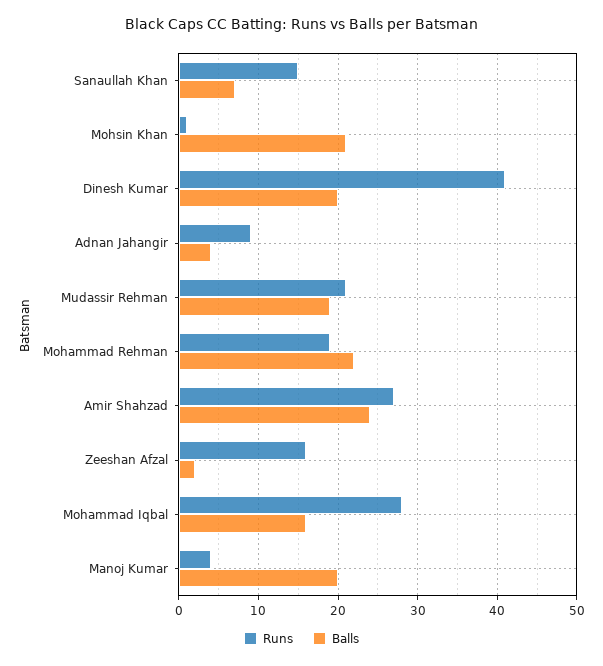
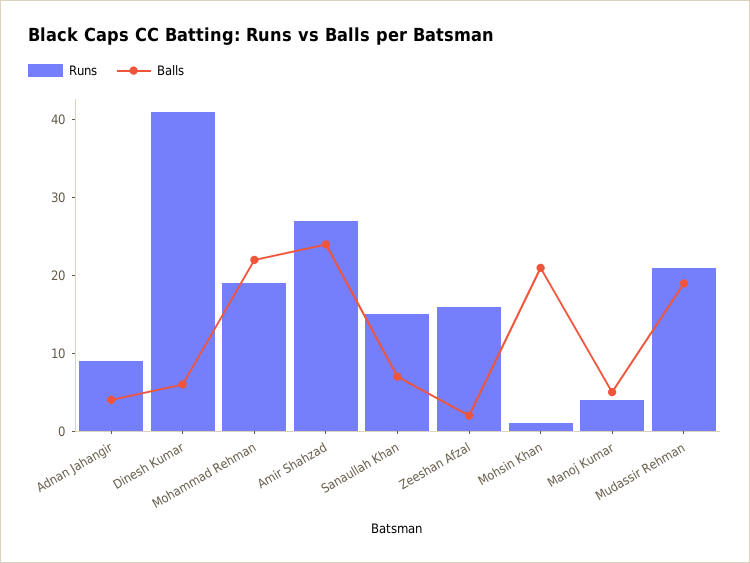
  {
    "Runs": {
      "Sanaullah Khan": 15,
      "Mohsin Khan": 1,
      "Dinesh Kumar": 41,
      "Adnan Jahangir": 9,
      "Mudassir Rehman": 21,
      "Mohammad Rehman": 19,
      "Amir Shahzad": 27,
      "Zeeshan Afzal": 16,
-     "Mohammad Iqbal": 28,
      "Manoj Kumar": 4
    },
    "Balls": {
      "Sanaullah Khan": 7,
      "Mohsin Khan": 21,
-     "Dinesh Kumar": 20,
+     "Dinesh Kumar": 5,
      "Adnan Jahangir": 4,
      "Mudassir Rehman": 19,
      "Mohammad Rehman": 22,
      "Amir Shahzad": 24,
      "Zeeshan Afzal": 2,
-     "Mohammad Iqbal": 16,
-     "Manoj Kumar": 20
+     "Manoj Kumar": 5
    }
  }

